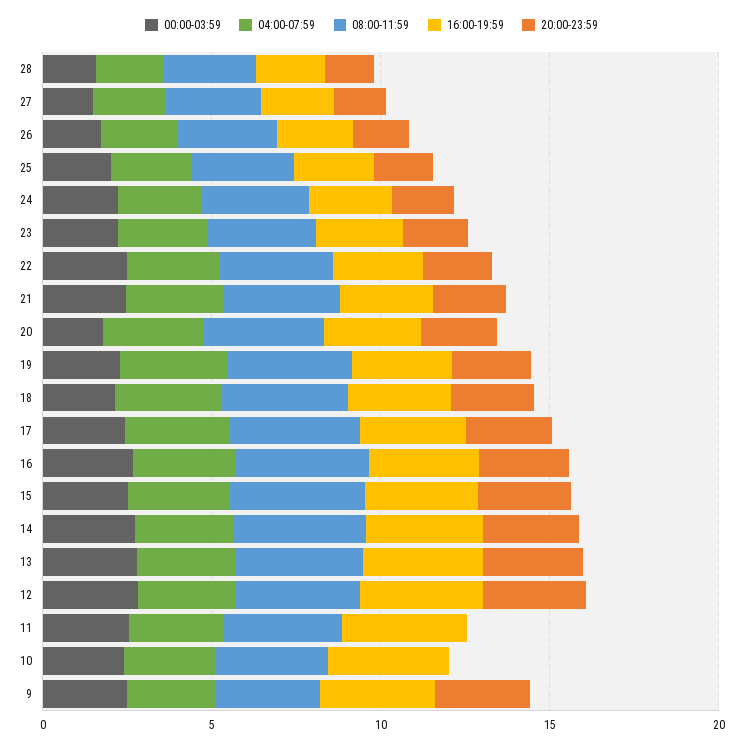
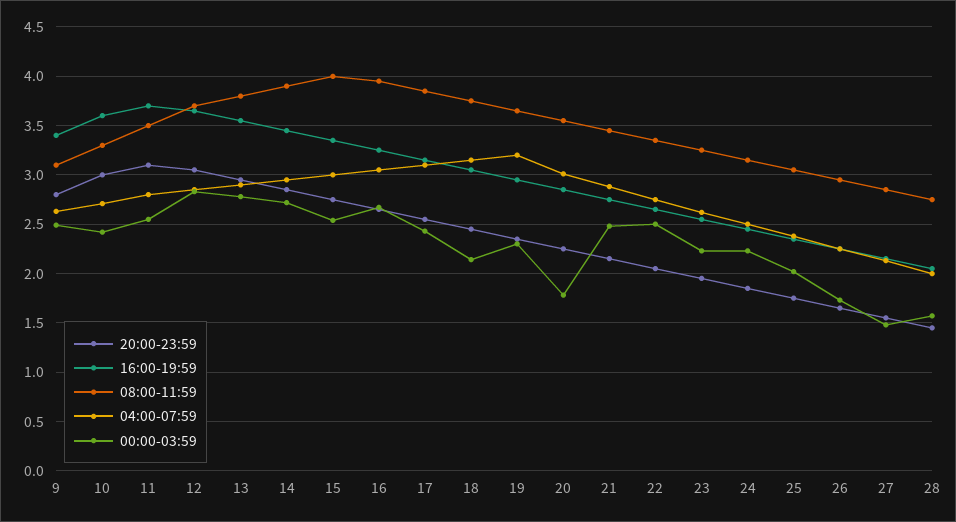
  {
    "00:00-03:59": {
      "28": 1.6,
      "27": 1.5,
      "26": 1.7,
      "25": 2,
      "24": 2.2,
      "23": 2.2,
      "22": 2.5,
      "21": 2.5,
      "20": 1.8,
      "19": 2.3,
      "18": 2.1,
      "17": 2.4,
      "16": 2.7,
      "15": 2.5,
      "14": 2.7,
      "13": 2.8,
      "12": 2.8,
      "11": 2.6,
      "10": 2.4,
      "9": 2.5
    },
    "04:00-07:59": {
      "28": 2,
      "27": 2.1,
      "26": 2.3,
      "25": 2.4,
      "24": 2.5,
      "23": 2.6,
      "22": 2.8,
      "21": 2.9,
      "20": 3,
      "19": 3.2,
      "18": 3.2,
      "17": 3.1,
      "16": 3.1,
      "15": 3,
      "14": 3,
      "13": 2.9,
      "12": 2.9,
      "11": 2.8,
      "10": 2.7,
      "9": 2.6
    },
    "08:00-11:59": {
      "28": 2.8,
      "27": 2.9,
      "26": 3,
      "25": 3.1,
      "24": 3.2,
      "23": 3.3,
      "22": 3.4,
      "21": 3.5,
      "20": 3.6,
      "19": 3.7,
      "18": 3.8,
      "17": 3.9,
      "16": 4,
      "15": 4,
      "14": 3.9,
      "13": 3.8,
      "12": 3.7,
      "11": 3.5,
      "10": 3.3,
      "9": 3.1
    },
    "16:00-19:59": {
      "28": 2.1,
      "27": 2.2,
      "26": 2.3,
      "25": 2.4,
      "24": 2.5,
      "23": 2.6,
      "22": 2.7,
      "21": 2.8,
      "20": 2.9,
      "19": 3,
      "18": 3.1,
      "17": 3.2,
      "16": 3.3,
      "15": 3.4,
      "14": 3.5,
      "13": 3.6,
      "12": 3.7,
      "11": 3.7,
      "10": 3.6,
      "9": 3.4
    },
    "20:00-23:59": {
      "28": 1.5,
      "27": 1.6,
      "26": 1.7,
      "25": 1.8,
      "24": 1.9,
      "23": 2,
      "22": 2.1,
      "21": 2.2,
      "20": 2.3,
      "19": 2.4,
      "18": 2.5,
      "17": 2.6,
      "16": 2.7,
      "15": 2.8,
      "14": 2.9,
      "13": 3,
      "12": 3.1,
-     "11": 0,
+     "11": 3.1,
-     "10": 0,
+     "10": 3,
      "9": 2.8
    }
  }

